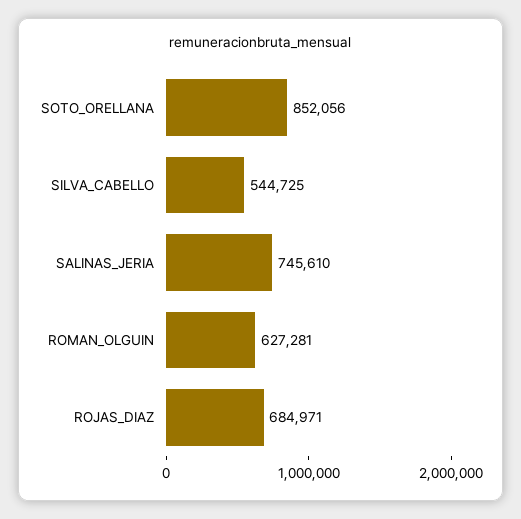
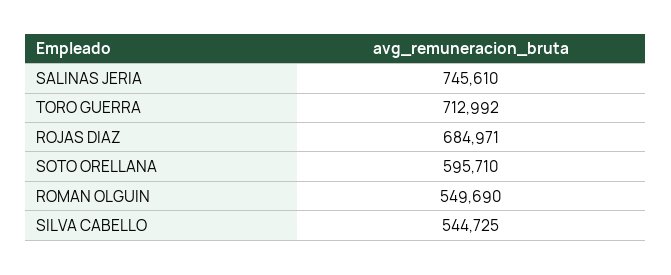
  {
-   "SOTO_ORELLANA": 852056,
+   "SOTO_ORELLANA": 595710,
    "SILVA_CABELLO": 544725,
    "SALINAS_JERIA": 745610,
-   "ROMAN_OLGUIN": 627281,
+   "ROMAN_OLGUIN": 549690,
-   "ROJAS_DIAZ": 684971
+   "ROJAS_DIAZ": 684971,
+   "TORO GUERRA": 712992
  }

